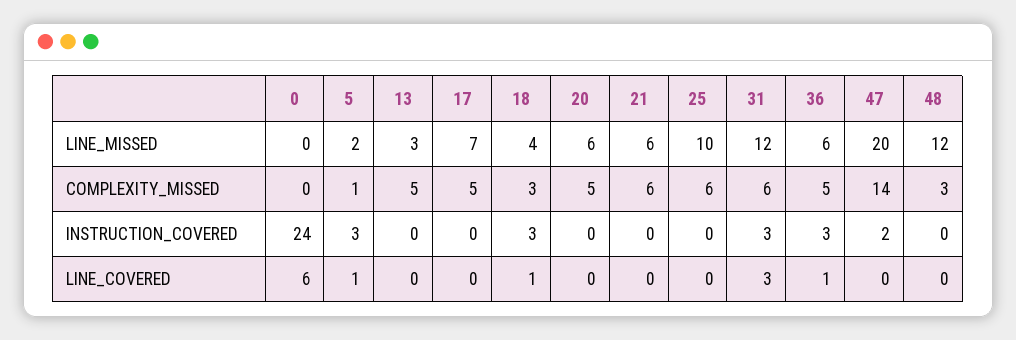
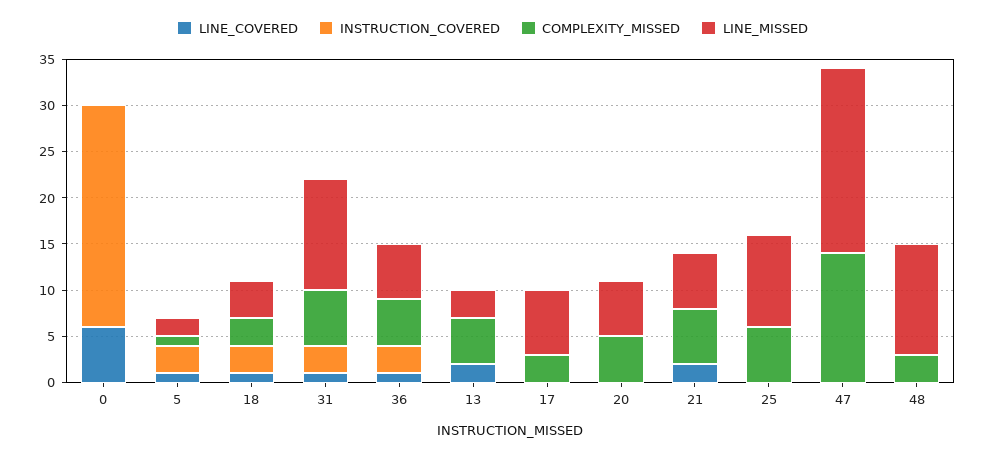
  {
    "LINE_MISSED": {
      "0": 0,
      "5": 2,
      "13": 3,
      "17": 7,
      "18": 4,
      "20": 6,
      "21": 6,
      "25": 10,
      "31": 12,
      "36": 6,
      "47": 20,
      "48": 12
    },
    "COMPLEXITY_MISSED": {
      "0": 0,
      "5": 1,
      "13": 5,
-     "17": 5,
+     "17": 3,
      "18": 3,
      "20": 5,
      "21": 6,
      "25": 6,
      "31": 6,
      "36": 5,
      "47": 14,
      "48": 3
    },
    "INSTRUCTION_COVERED": {
      "0": 24,
      "5": 3,
      "13": 0,
      "17": 0,
      "18": 3,
      "20": 0,
      "21": 0,
      "25": 0,
      "31": 3,
      "36": 3,
-     "47": 2,
+     "47": 0,
      "48": 0
    },
    "LINE_COVERED": {
      "0": 6,
      "5": 1,
-     "13": 0,
+     "13": 2,
      "17": 0,
      "18": 1,
      "20": 0,
-     "21": 0,
+     "21": 2,
      "25": 0,
-     "31": 3,
+     "31": 1,
      "36": 1,
      "47": 0,
      "48": 0
    }
  }

